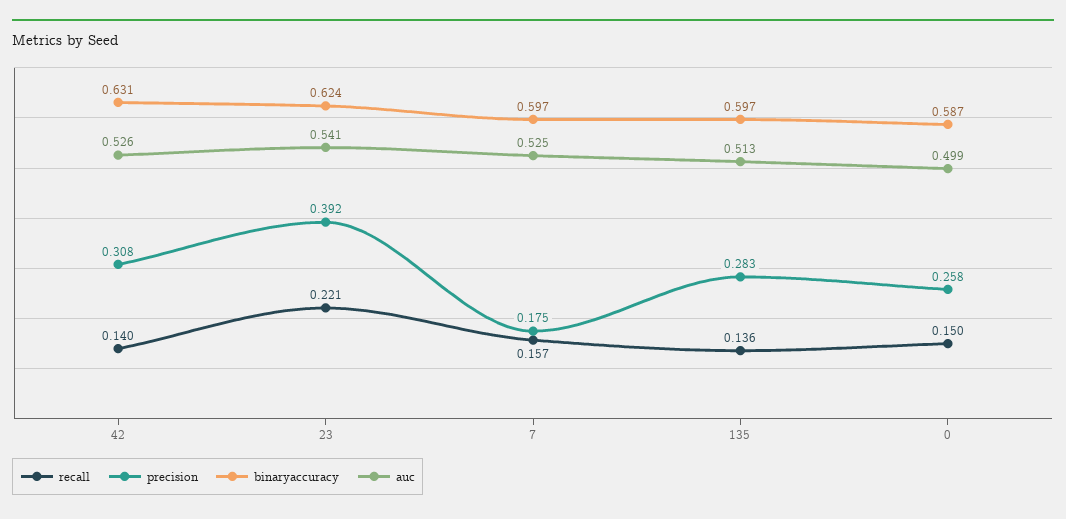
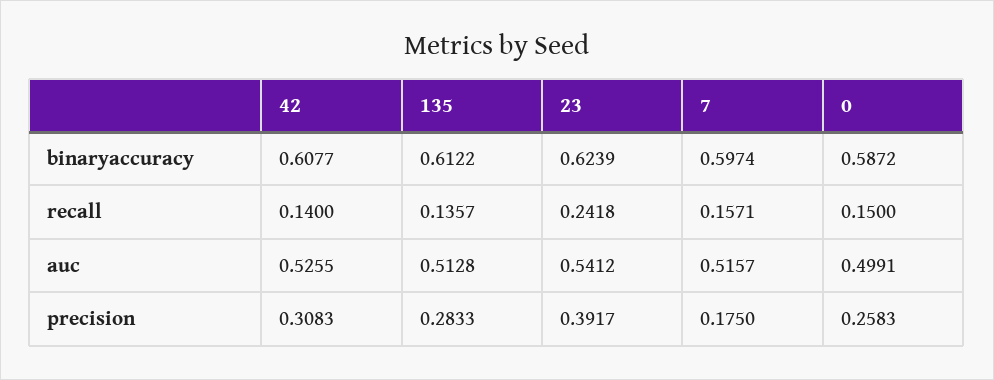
  {
    "recall": {
      "42": 0.14,
-     "23": 0.221,
+     "23": 0.2418,
      "7": 0.1571,
      "135": 0.1357,
      "0": 0.15
    },
    "precision": {
      "42": 0.3083,
      "23": 0.3917,
      "7": 0.175,
      "135": 0.2833,
      "0": 0.2583
    },
    "binaryaccuracy": {
-     "42": 0.631,
+     "42": 0.6077,
      "23": 0.6239,
      "7": 0.5974,
-     "135": 0.597,
+     "135": 0.6122,
      "0": 0.5872
    },
    "auc": {
      "42": 0.5255,
      "23": 0.5412,
-     "7": 0.525,
+     "7": 0.5157,
      "135": 0.5128,
      "0": 0.4991
    }
  }

